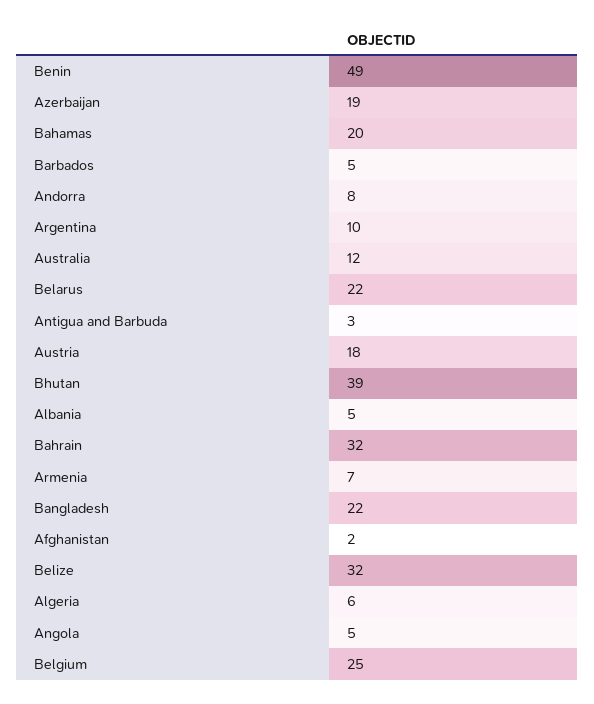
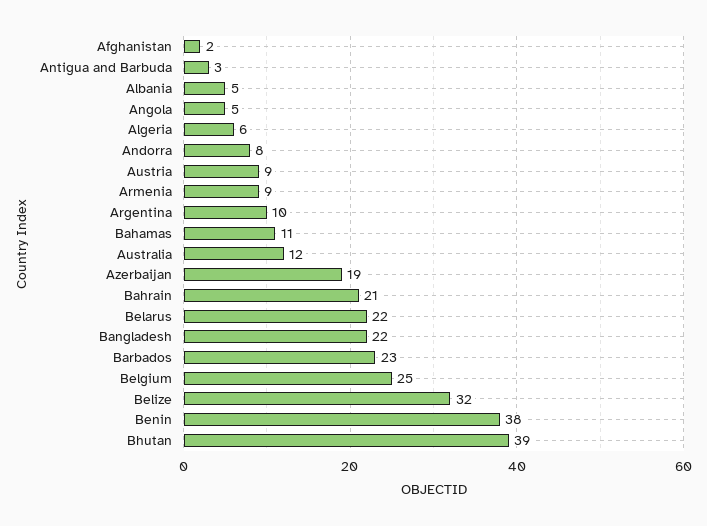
  {
-   "Benin": 49,
+   "Benin": 38,
    "Azerbaijan": 19,
-   "Bahamas": 20,
+   "Bahamas": 11,
-   "Barbados": 5,
+   "Barbados": 23,
    "Andorra": 8,
    "Argentina": 10,
    "Australia": 12,
    "Belarus": 22,
    "Antigua and Barbuda": 3,
-   "Austria": 18,
+   "Austria": 9,
    "Bhutan": 39,
    "Albania": 5,
-   "Bahrain": 32,
+   "Bahrain": 21,
-   "Armenia": 7,
+   "Armenia": 9,
    "Bangladesh": 22,
    "Afghanistan": 2,
    "Belize": 32,
    "Algeria": 6,
    "Angola": 5,
    "Belgium": 25
  }

